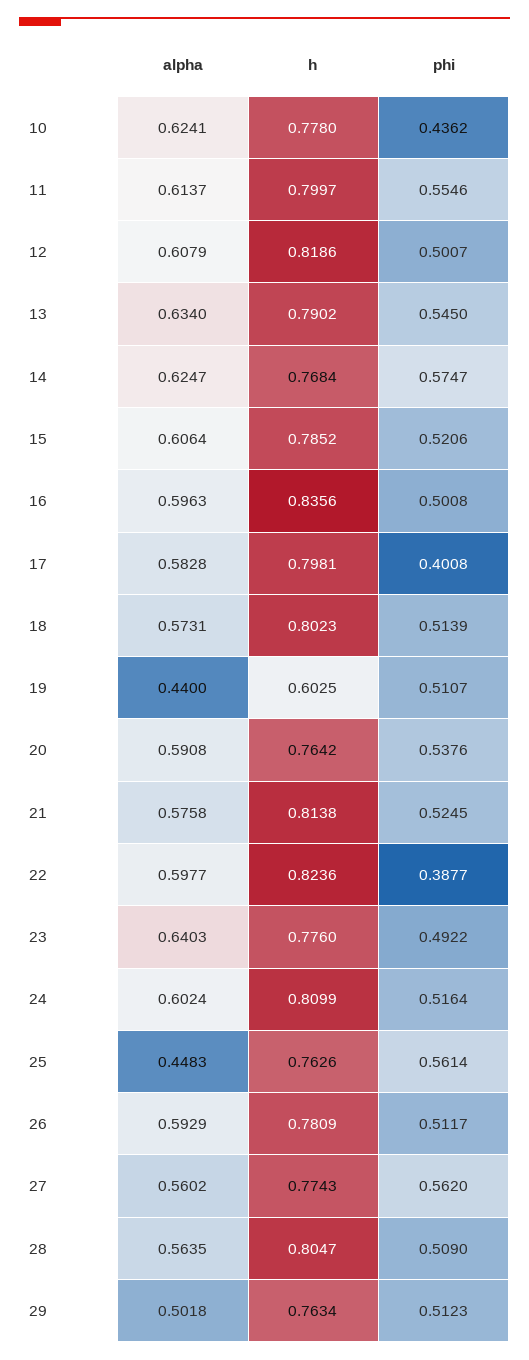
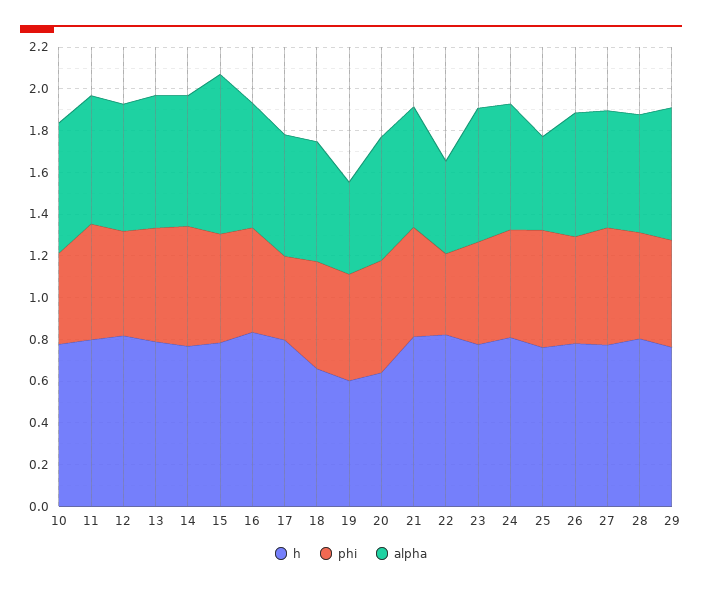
  {
    "alpha": {
      "10": 0.6241,
      "11": 0.6137,
      "12": 0.6079,
      "13": 0.634,
      "14": 0.6247,
-     "15": 0.6064,
+     "15": 0.75,
      "16": 0.5963,
      "17": 0.5828,
      "18": 0.5731,
      "19": 0.44,
      "20": 0.5908,
      "21": 0.5758,
-     "22": 0.5977,
+     "22": 0.45,
      "23": 0.6403,
      "24": 0.6024,
      "25": 0.4483,
      "26": 0.5929,
      "27": 0.5602,
      "28": 0.5635,
-     "29": 0.5018
+     "29": 0.65
    },
    "h": {
      "10": 0.778,
      "11": 0.7997,
      "12": 0.8186,
      "13": 0.7902,
      "14": 0.7684,
      "15": 0.7852,
      "16": 0.8356,
      "17": 0.7981,
-     "18": 0.8023,
+     "18": 0.65,
      "19": 0.6025,
-     "20": 0.7642,
+     "20": 0.65,
      "21": 0.8138,
      "22": 0.8236,
      "23": 0.776,
      "24": 0.8099,
      "25": 0.7626,
      "26": 0.7809,
      "27": 0.7743,
      "28": 0.8047,
      "29": 0.7634
    },
    "phi": {
      "10": 0.4362,
      "11": 0.5546,
      "12": 0.5007,
      "13": 0.545,
      "14": 0.5747,
      "15": 0.5206,
      "16": 0.5008,
      "17": 0.4008,
      "18": 0.5139,
      "19": 0.5107,
      "20": 0.5376,
      "21": 0.5245,
      "22": 0.3877,
      "23": 0.4922,
      "24": 0.5164,
      "25": 0.5614,
      "26": 0.5117,
      "27": 0.562,
      "28": 0.509,
      "29": 0.5123
    }
  }

